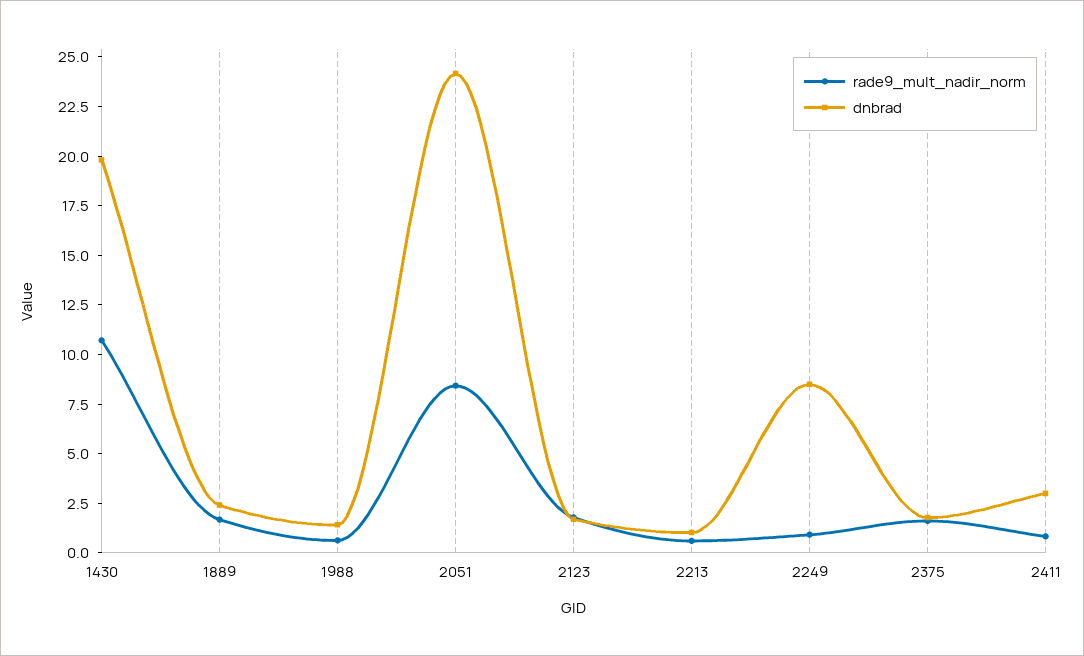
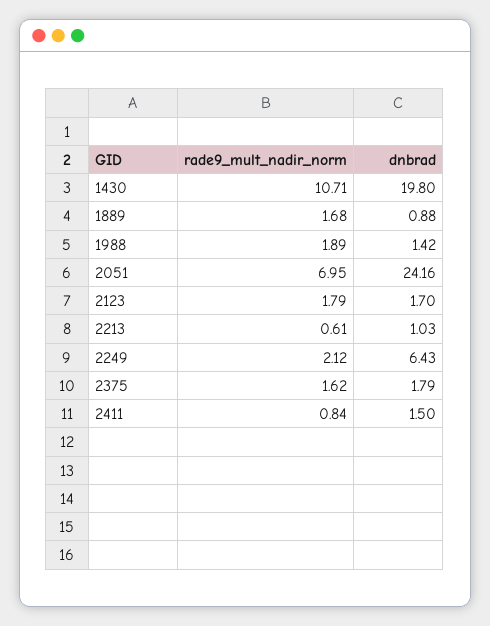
  {
    "rade9_mult_nadir_norm": {
      "1430": 10.71,
      "1889": 1.68,
-     "1988": 0.5,
+     "1988": 1.89,
-     "2051": 8.5,
+     "2051": 6.95,
      "2123": 1.79,
      "2213": 0.61,
-     "2249": 1,
+     "2249": 2.12,
      "2375": 1.62,
      "2411": 0.84
    },
    "dnbrad": {
      "1430": 19.8,
-     "1889": 2.5,
+     "1889": 0.88,
      "1988": 1.42,
      "2051": 24.16,
      "2123": 1.7,
      "2213": 1.03,
-     "2249": 8.5,
+     "2249": 6.43,
      "2375": 1.79,
-     "2411": 3
+     "2411": 1.5
    }
  }

